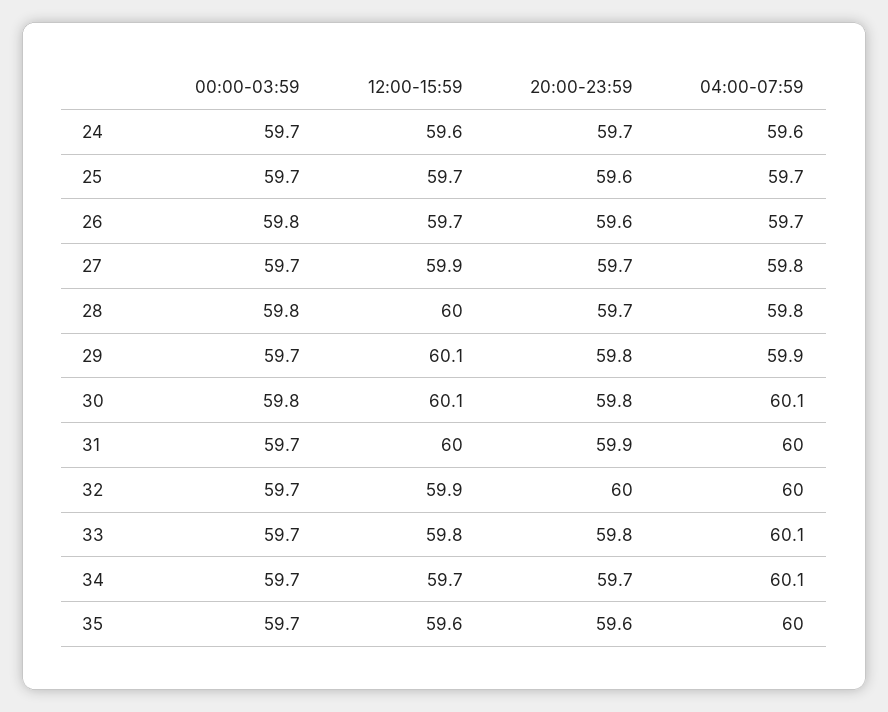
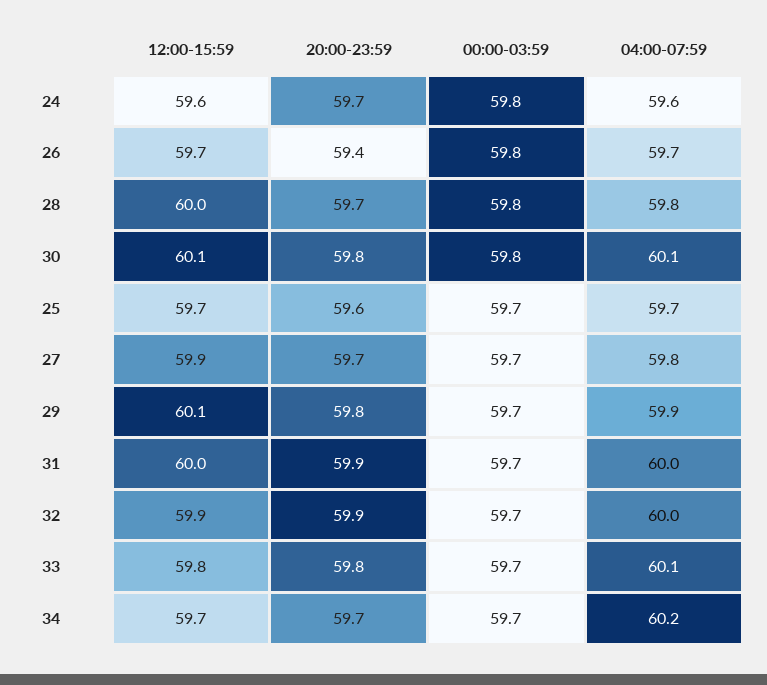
  {
    "00:00-03:59": {
-     "24": 59.7,
+     "24": 59.8,
      "25": 59.7,
      "26": 59.8,
      "27": 59.7,
      "28": 59.8,
      "29": 59.7,
      "30": 59.8,
      "31": 59.7,
      "32": 59.7,
      "33": 59.7,
-     "34": 59.7,
+     "34": 59.7
-     "35": 59.7
    },
    "12:00-15:59": {
      "24": 59.6,
      "25": 59.7,
      "26": 59.7,
      "27": 59.9,
      "28": 60,
      "29": 60.1,
      "30": 60.1,
      "31": 60,
      "32": 59.9,
      "33": 59.8,
-     "34": 59.7,
+     "34": 59.7
-     "35": 59.6
    },
    "20:00-23:59": {
      "24": 59.7,
      "25": 59.6,
-     "26": 59.6,
+     "26": 59.4,
      "27": 59.7,
      "28": 59.7,
      "29": 59.8,
      "30": 59.8,
      "31": 59.9,
-     "32": 60,
+     "32": 59.9,
      "33": 59.8,
-     "34": 59.7,
+     "34": 59.7
-     "35": 59.6
    },
    "04:00-07:59": {
      "24": 59.6,
      "25": 59.7,
      "26": 59.7,
      "27": 59.8,
      "28": 59.8,
      "29": 59.9,
      "30": 60.1,
      "31": 60,
      "32": 60,
      "33": 60.1,
-     "34": 60.1,
+     "34": 60.2
-     "35": 60
    }
  }

